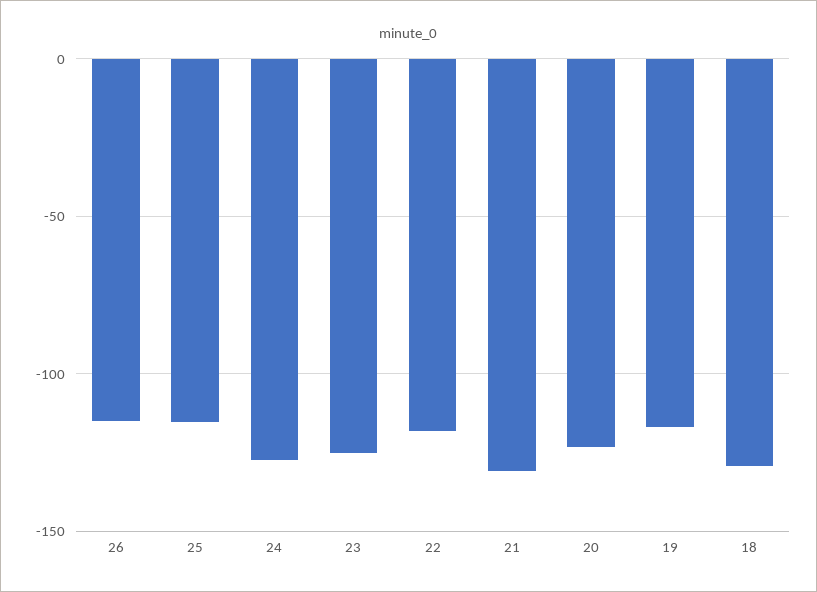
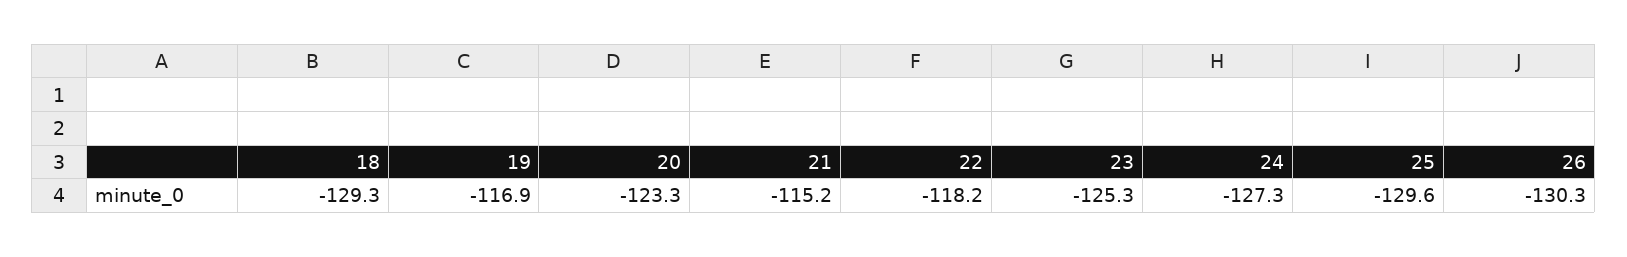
  {
-   "26": -115,
+   "26": -130.3,
-   "25": -115,
+   "25": -129.6,
    "24": -127.3,
    "23": -125.3,
    "22": -118.2,
-   "21": -130,
+   "21": -115.2,
    "20": -123.3,
    "19": -116.9,
    "18": -129.3
  }

